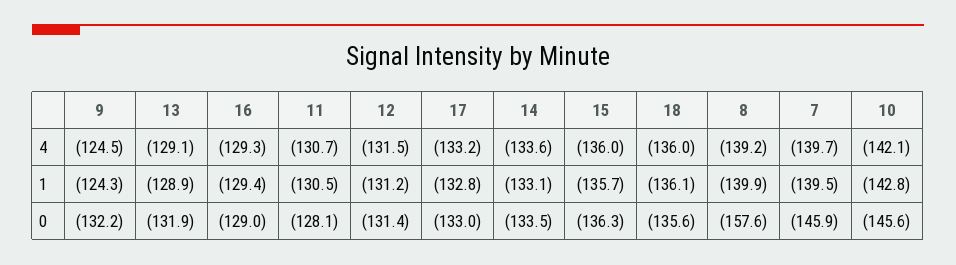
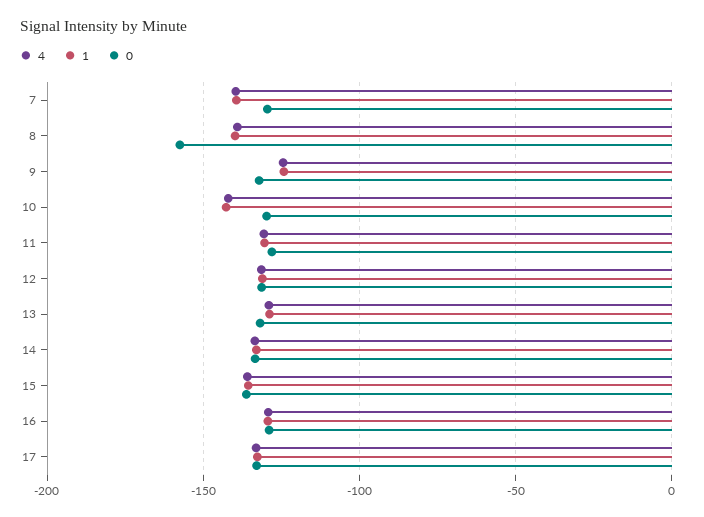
  {
    "4": {
      "9": -124.5,
      "13": -129.1,
      "16": -129.3,
      "11": -130.7,
      "12": -131.5,
      "17": -133.2,
      "14": -133.6,
      "15": -136,
-     "18": -136,
      "8": -139.2,
      "7": -139.7,
      "10": -142.1
    },
    "1": {
      "9": -124.3,
      "13": -128.9,
      "16": -129.4,
      "11": -130.5,
      "12": -131.2,
      "17": -132.8,
      "14": -133.1,
      "15": -135.7,
-     "18": -136.1,
      "8": -139.9,
      "7": -139.5,
      "10": -142.8
    },
    "0": {
      "9": -132.2,
      "13": -131.9,
      "16": -129,
      "11": -128.1,
      "12": -131.4,
      "17": -133,
      "14": -133.5,
      "15": -136.3,
-     "18": -135.6,
      "8": -157.6,
-     "7": -145.9,
+     "7": -130,
-     "10": -145.6
+     "10": -130
    }
  }

